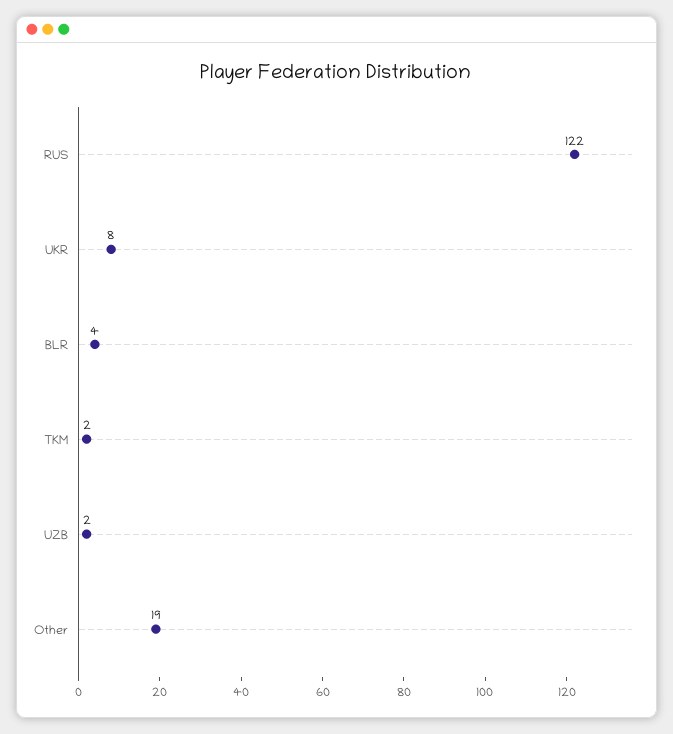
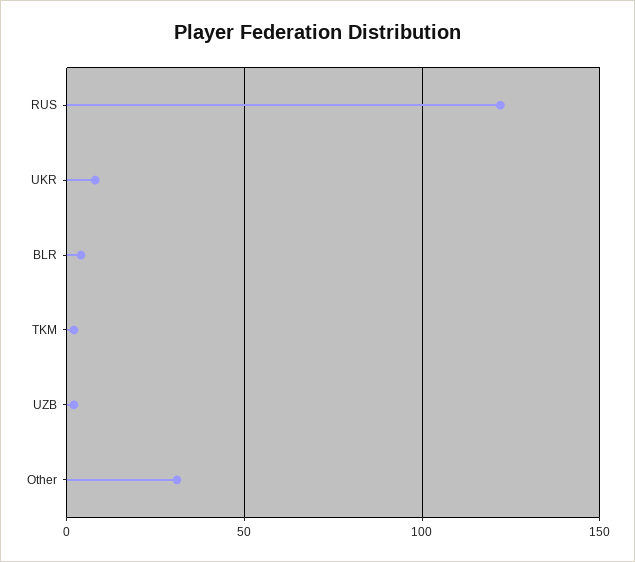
  {
    "RUS": 122,
    "UKR": 8,
    "BLR": 4,
    "TKM": 2,
    "UZB": 2,
-   "Other": 19
+   "Other": 30
  }

